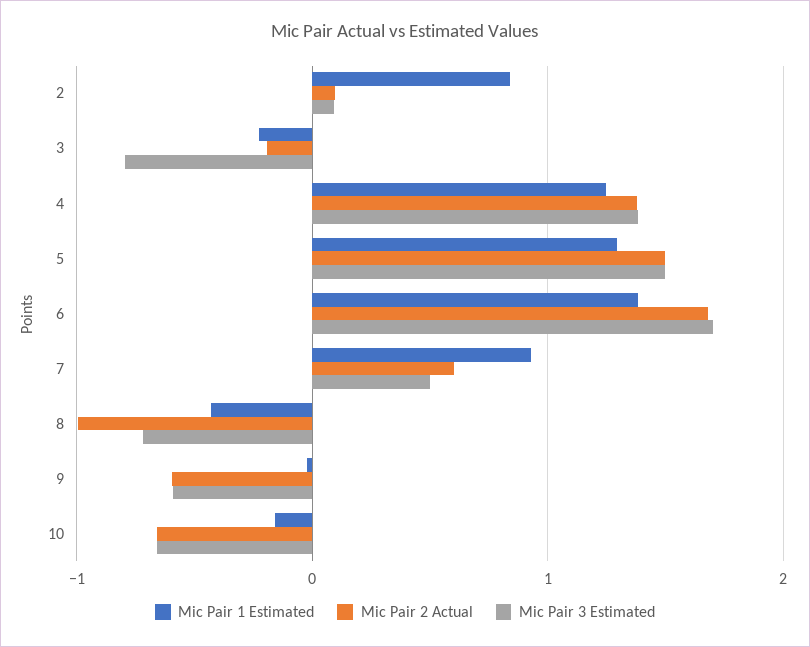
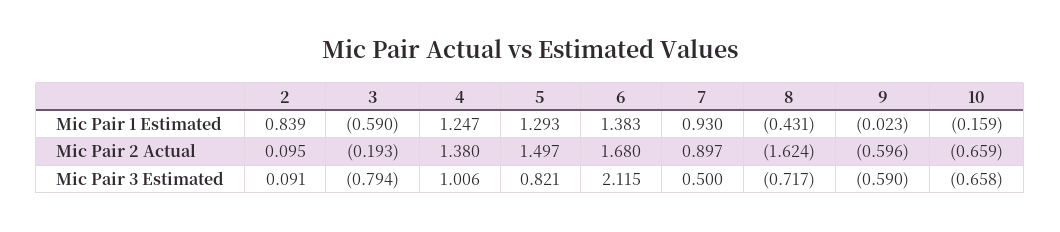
  {
    "Mic Pair 1 Estimated": {
      "2": 0.839,
-     "3": -0.2,
+     "3": -0.59,
      "4": 1.247,
      "5": 1.293,
      "6": 1.383,
      "7": 0.93,
      "8": -0.431,
      "9": -0.023,
      "10": -0.159
    },
    "Mic Pair 2 Actual": {
      "2": 0.095,
      "3": -0.193,
      "4": 1.38,
      "5": 1.497,
      "6": 1.68,
-     "7": 0.6,
+     "7": 0.897,
-     "8": -1,
+     "8": -1.624,
      "9": -0.596,
      "10": -0.659
    },
    "Mic Pair 3 Estimated": {
      "2": 0.091,
      "3": -0.794,
-     "4": 1.4,
+     "4": 1.006,
-     "5": 1.5,
+     "5": 0.821,
-     "6": 1.7,
+     "6": 2.115,
      "7": 0.5,
      "8": -0.717,
      "9": -0.59,
      "10": -0.658
    }
  }

